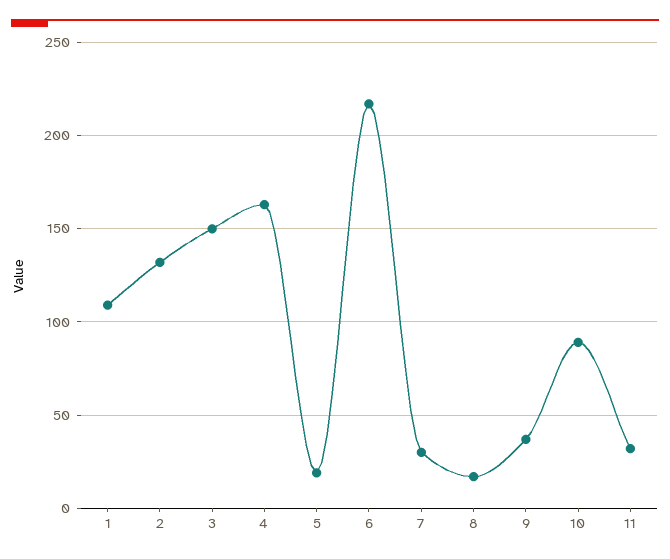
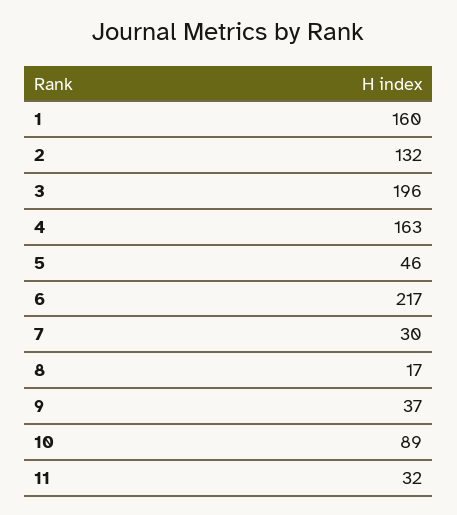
  {
-   "1": 110,
+   "1": 160,
    "2": 132,
-   "3": 150,
+   "3": 196,
    "4": 163,
-   "5": 20,
+   "5": 46,
    "6": 217,
    "7": 30,
    "8": 17,
    "9": 37,
    "10": 89,
    "11": 32
  }

